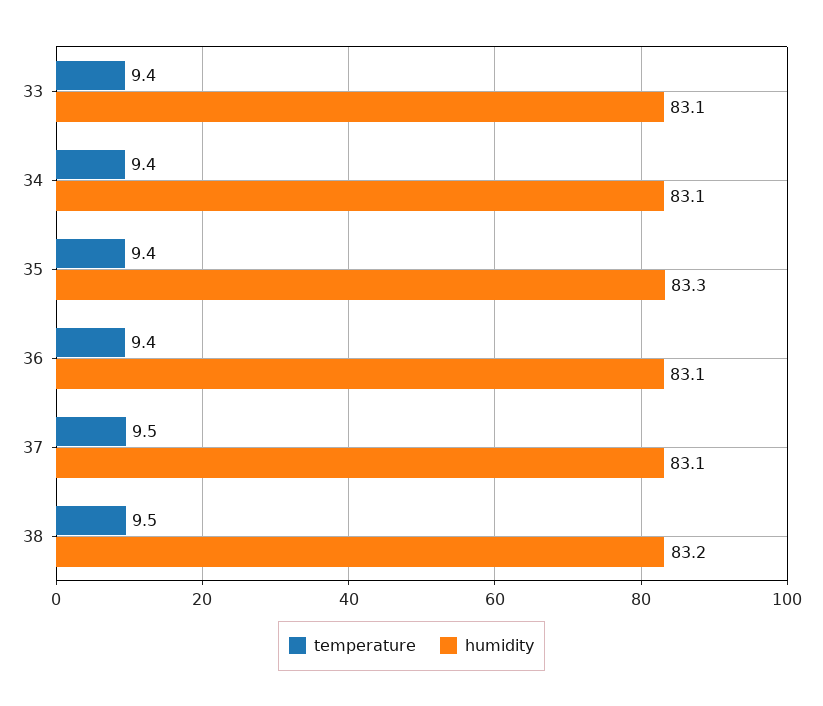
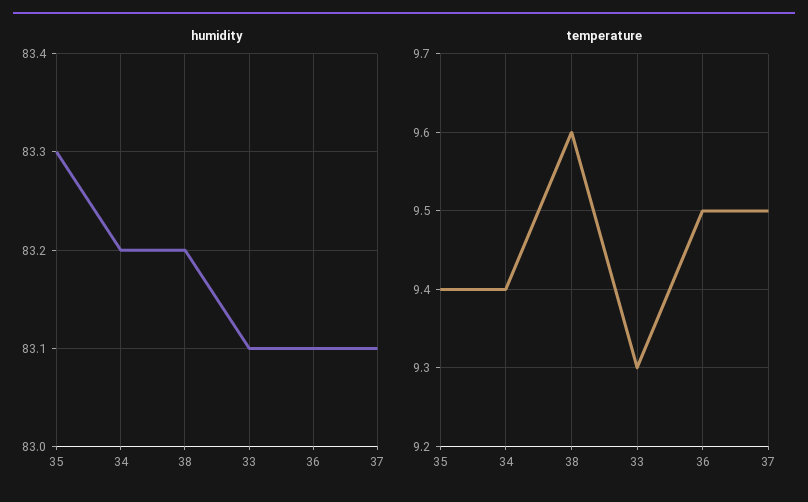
  {
    "temperature": {
-     "33": 9.4,
+     "33": 9.3,
      "34": 9.4,
      "35": 9.4,
-     "36": 9.4,
+     "36": 9.5,
      "37": 9.5,
-     "38": 9.5
+     "38": 9.6
    },
    "humidity": {
      "33": 83.1,
-     "34": 83.1,
+     "34": 83.2,
      "35": 83.3,
      "36": 83.1,
      "37": 83.1,
      "38": 83.2
    }
  }

